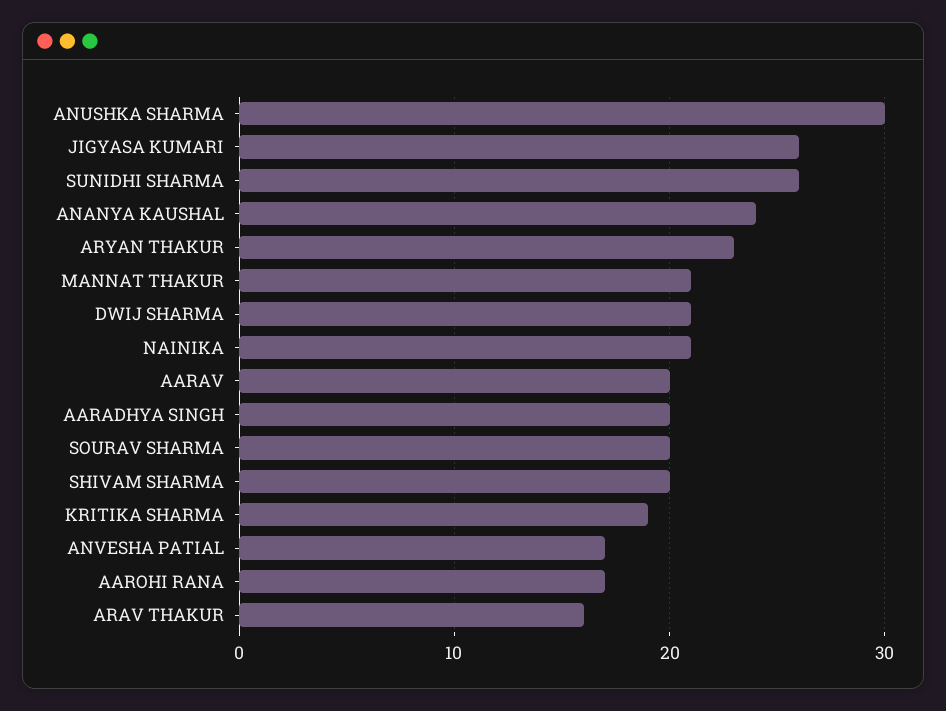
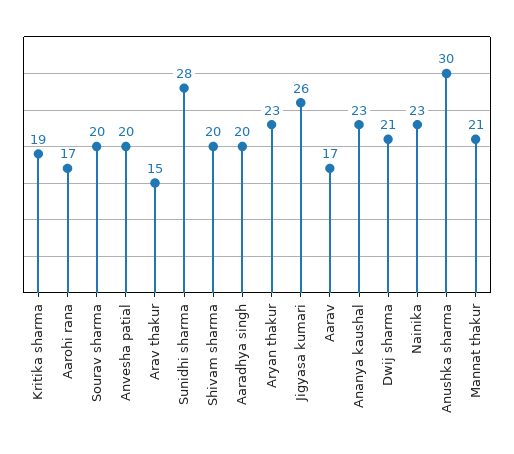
  {
    "ANUSHKA SHARMA": 30,
    "JIGYASA KUMARI": 26,
-   "SUNIDHI SHARMA": 26,
+   "SUNIDHI SHARMA": 28,
-   "ANANYA KAUSHAL": 24,
+   "ANANYA KAUSHAL": 23,
    "ARYAN THAKUR": 23,
    "MANNAT THAKUR": 21,
    "DWIJ SHARMA": 21,
-   "NAINIKA": 21,
+   "NAINIKA": 23,
-   "AARAV": 20,
+   "AARAV": 17,
    "AARADHYA SINGH": 20,
    "SOURAV SHARMA": 20,
    "SHIVAM SHARMA": 20,
    "KRITIKA SHARMA": 19,
-   "ANVESHA PATIAL": 17,
+   "ANVESHA PATIAL": 20,
    "AAROHI RANA": 17,
-   "ARAV THAKUR": 16
+   "ARAV THAKUR": 15
  }

